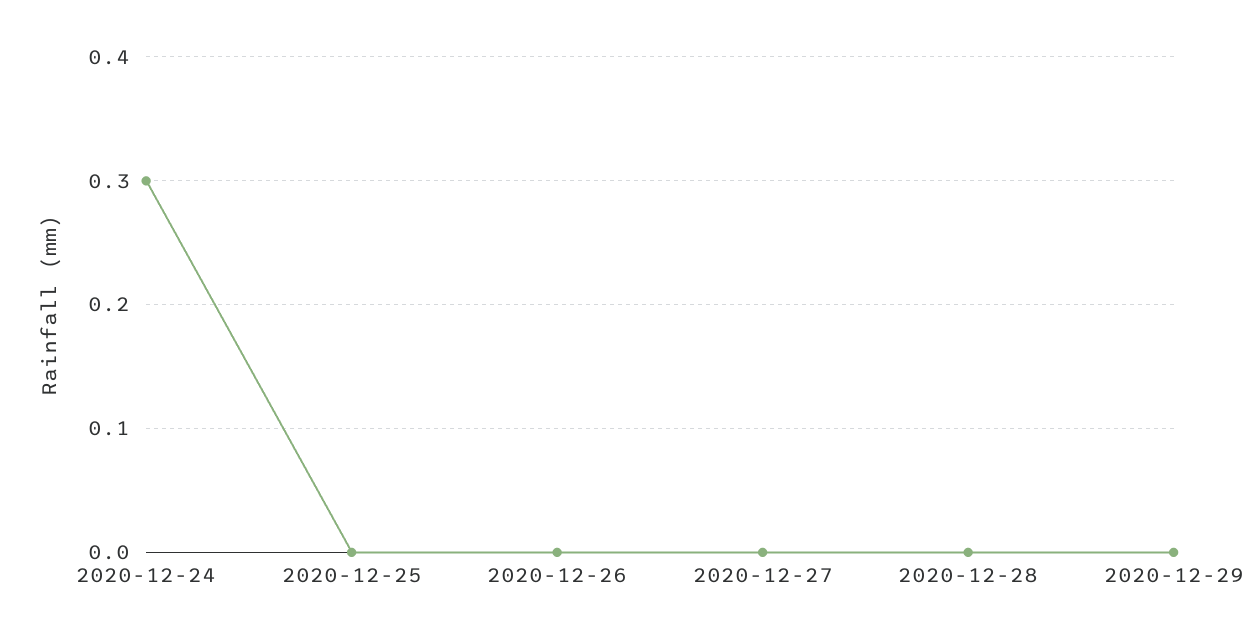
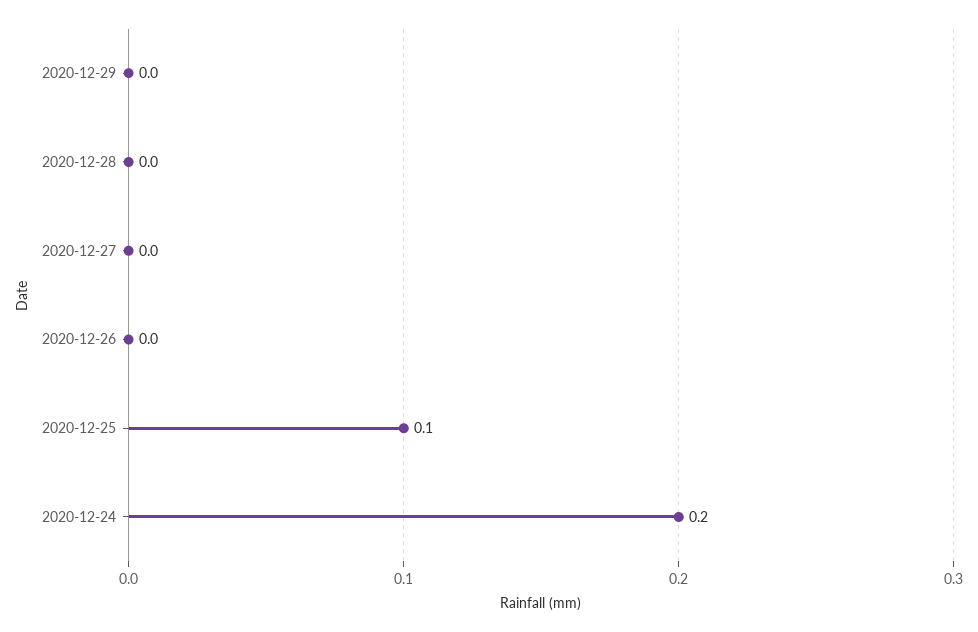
  {
-   "2020-12-24": 0.3,
+   "2020-12-24": 0.2,
-   "2020-12-25": 0,
+   "2020-12-25": 0.1,
    "2020-12-26": 0,
    "2020-12-27": 0,
    "2020-12-28": 0,
    "2020-12-29": 0
  }

